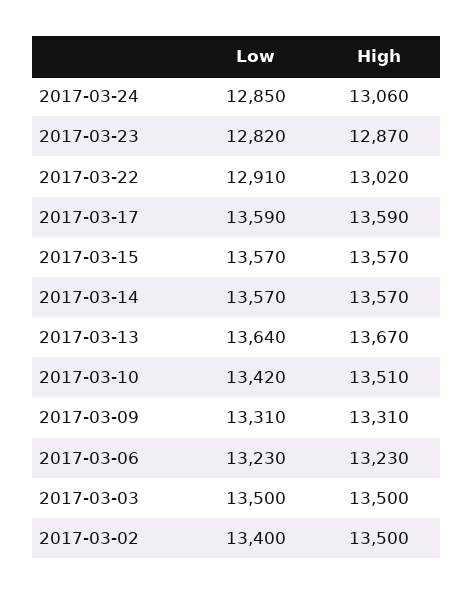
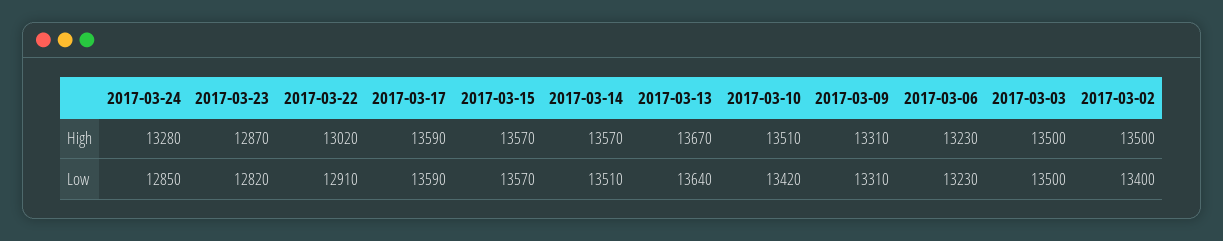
  {
    "Low": {
      "2017-03-24": 12850,
      "2017-03-23": 12820,
      "2017-03-22": 12910,
      "2017-03-17": 13590,
      "2017-03-15": 13570,
-     "2017-03-14": 13570,
+     "2017-03-14": 13510,
      "2017-03-13": 13640,
      "2017-03-10": 13420,
      "2017-03-09": 13310,
      "2017-03-06": 13230,
      "2017-03-03": 13500,
      "2017-03-02": 13400
    },
    "High": {
-     "2017-03-24": 13060,
+     "2017-03-24": 13280,
      "2017-03-23": 12870,
      "2017-03-22": 13020,
      "2017-03-17": 13590,
      "2017-03-15": 13570,
      "2017-03-14": 13570,
      "2017-03-13": 13670,
      "2017-03-10": 13510,
      "2017-03-09": 13310,
      "2017-03-06": 13230,
      "2017-03-03": 13500,
      "2017-03-02": 13500
    }
  }

